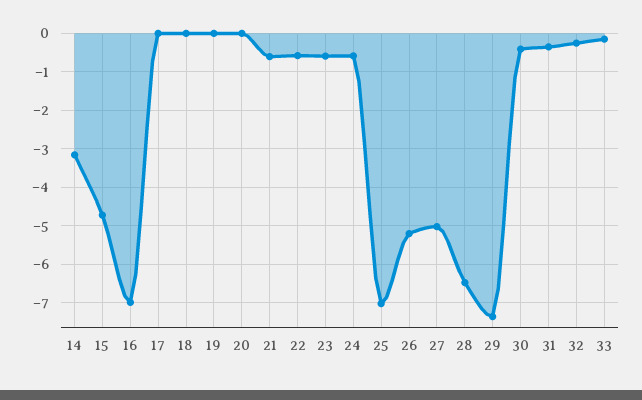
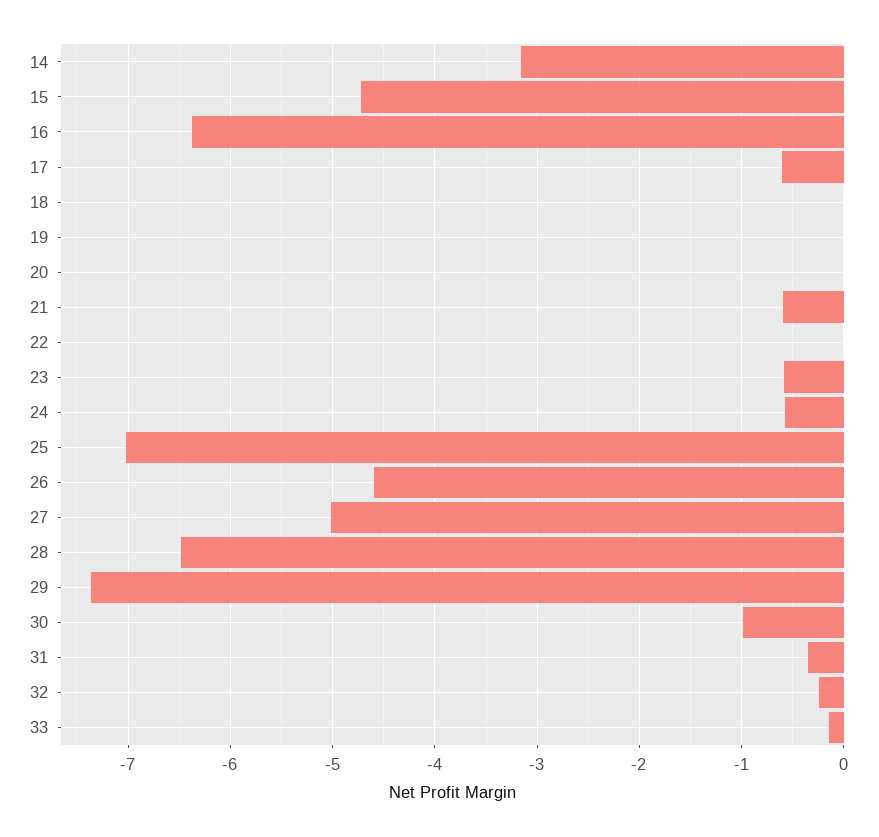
  {
    "14": -3.2,
    "15": -4.7,
-   "16": -7,
+   "16": -6.4,
-   "17": 0,
+   "17": -0.6,
    "18": 0,
    "19": 0,
    "20": 0,
    "21": -0.6,
-   "22": -0.6,
+   "22": 0,
    "23": -0.6,
    "24": -0.6,
    "25": -7,
-   "26": -5.2,
+   "26": -4.6,
    "27": -5,
    "28": -6.5,
    "29": -7.4,
-   "30": -0.4,
+   "30": -1,
    "31": -0.4,
    "32": -0.2,
    "33": -0.1
  }

